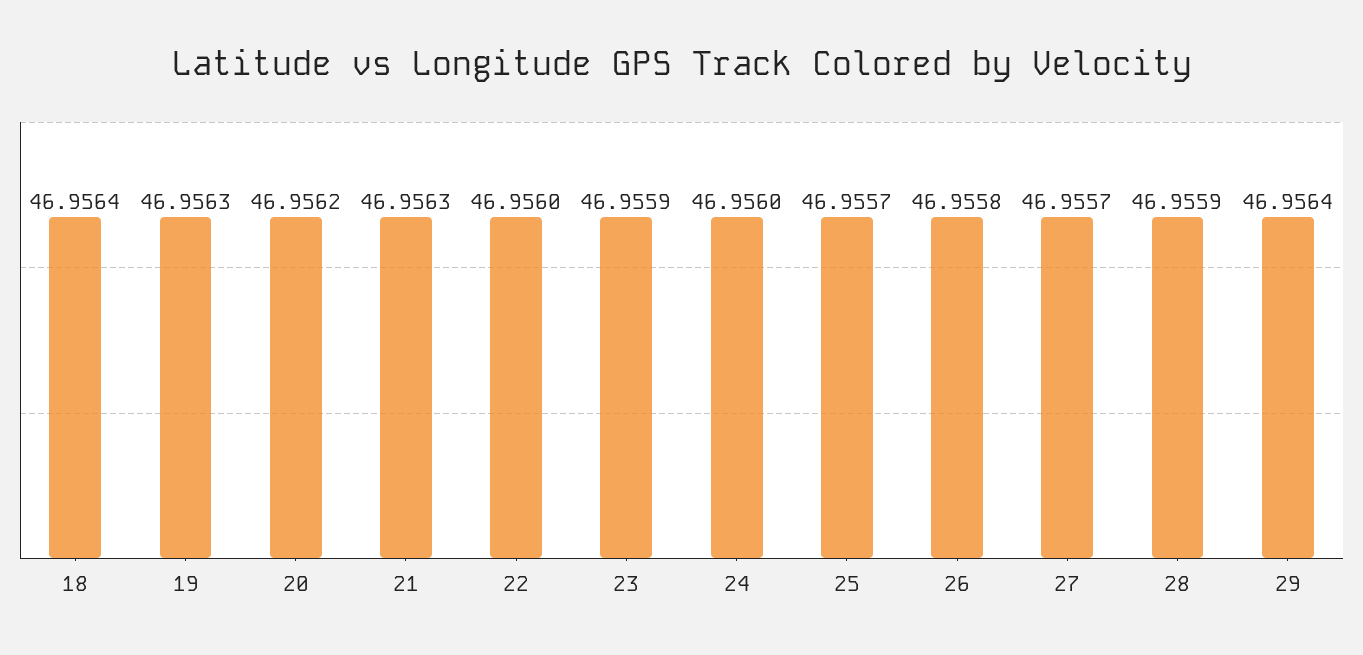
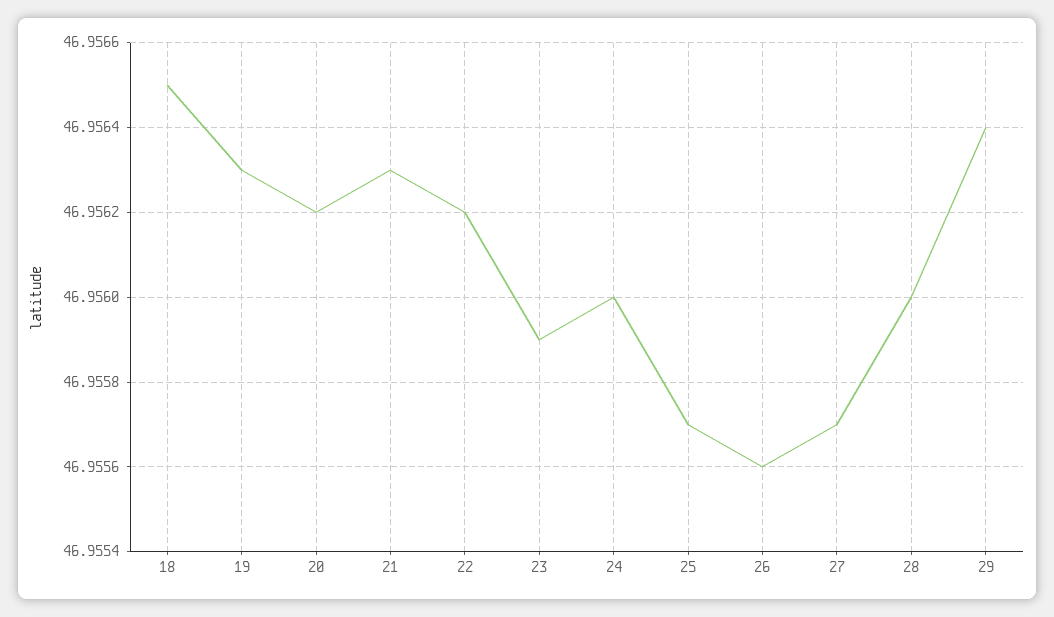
  {
-   "18": 46.9564,
+   "18": 46.9565,
    "19": 46.9563,
    "20": 46.9562,
    "21": 46.9563,
-   "22": 46.956,
+   "22": 46.9562,
    "23": 46.9559,
    "24": 46.956,
    "25": 46.9557,
-   "26": 46.9558,
+   "26": 46.9556,
    "27": 46.9557,
-   "28": 46.9559,
+   "28": 46.956,
    "29": 46.9564
  }

